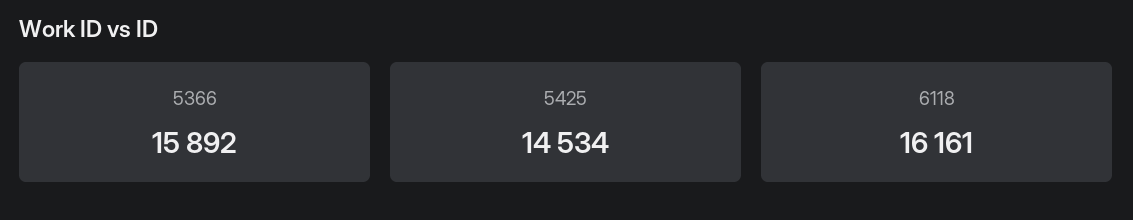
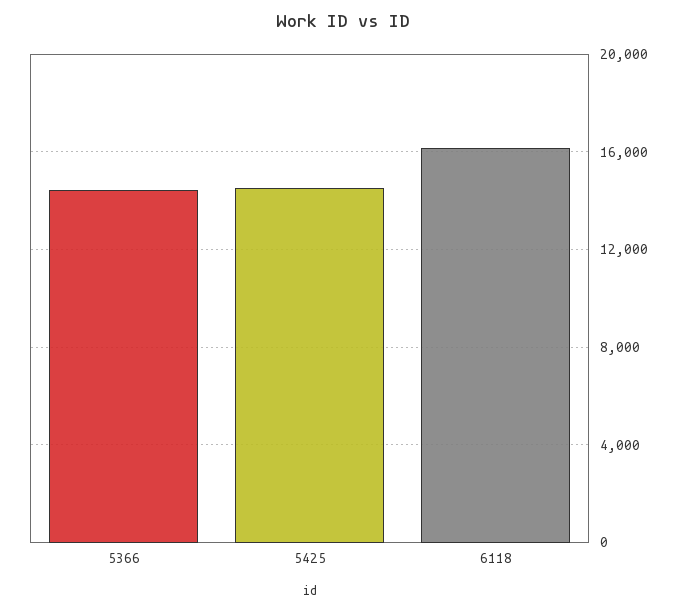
  {
-   "5366": 15892,
+   "5366": 14500,
    "5425": 14534,
    "6118": 16161
  }

